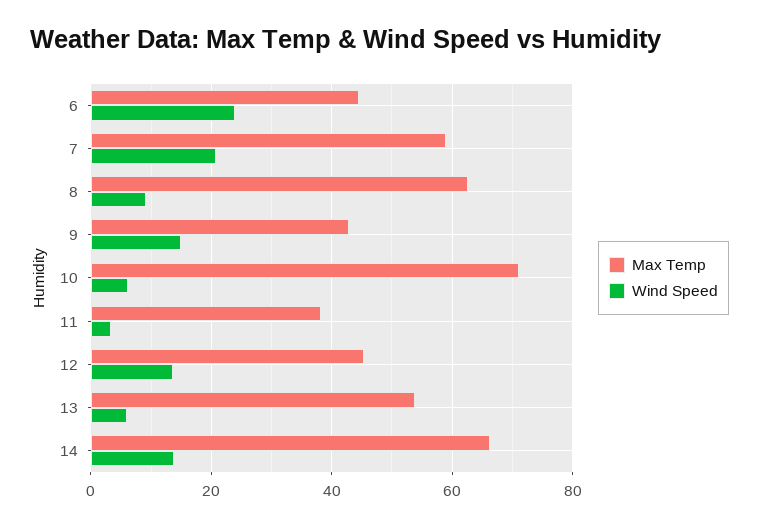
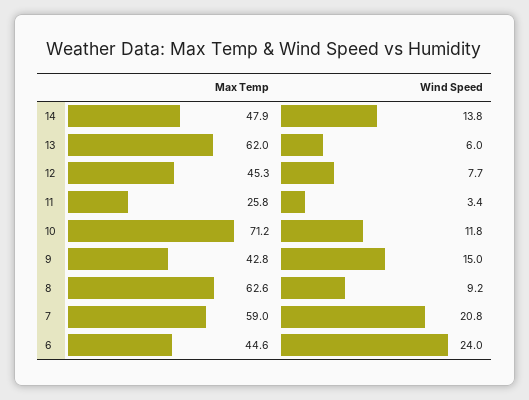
  {
    "Max Temp": {
      "6": 44.6,
      "7": 59,
      "8": 62.6,
      "9": 42.8,
      "10": 71.2,
-     "11": 38,
+     "11": 25.8,
      "12": 45.3,
-     "13": 54,
+     "13": 62,
-     "14": 66
+     "14": 47.9
    },
    "Wind Speed": {
      "6": 24,
      "7": 20.8,
      "8": 9.2,
      "9": 15,
-     "10": 6,
+     "10": 11.8,
      "11": 3.4,
-     "12": 14,
+     "12": 7.7,
      "13": 6,
      "14": 13.8
    }
  }

